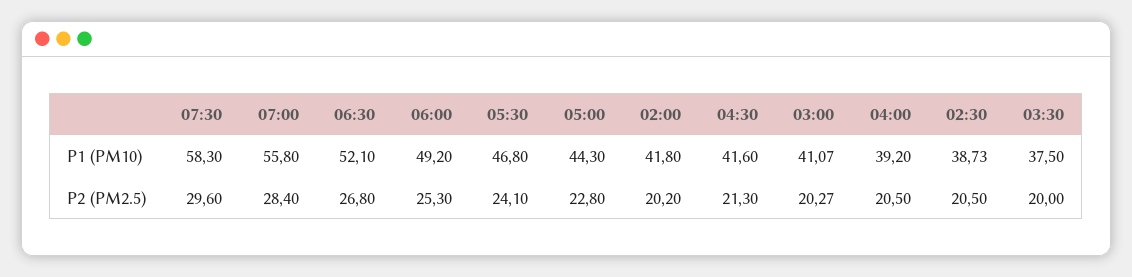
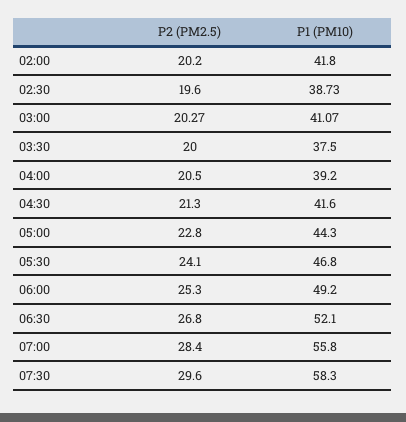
  {
    "07:30": {
      "P1 (PM10)": 58.3,
      "P2 (PM2.5)": 29.6
    },
    "07:00": {
      "P1 (PM10)": 55.8,
      "P2 (PM2.5)": 28.4
    },
    "06:30": {
      "P1 (PM10)": 52.1,
      "P2 (PM2.5)": 26.8
    },
    "06:00": {
      "P1 (PM10)": 49.2,
      "P2 (PM2.5)": 25.3
    },
    "05:30": {
      "P1 (PM10)": 46.8,
      "P2 (PM2.5)": 24.1
    },
    "05:00": {
      "P1 (PM10)": 44.3,
      "P2 (PM2.5)": 22.8
    },
    "02:00": {
      "P1 (PM10)": 41.8,
      "P2 (PM2.5)": 20.2
    },
    "04:30": {
      "P1 (PM10)": 41.6,
      "P2 (PM2.5)": 21.3
    },
    "03:00": {
      "P1 (PM10)": 41.07,
      "P2 (PM2.5)": 20.27
    },
    "04:00": {
      "P1 (PM10)": 39.2,
      "P2 (PM2.5)": 20.5
    },
    "02:30": {
      "P1 (PM10)": 38.73,
-     "P2 (PM2.5)": 20.5
+     "P2 (PM2.5)": 19.6
    },
    "03:30": {
      "P1 (PM10)": 37.5,
      "P2 (PM2.5)": 20
    }
  }

